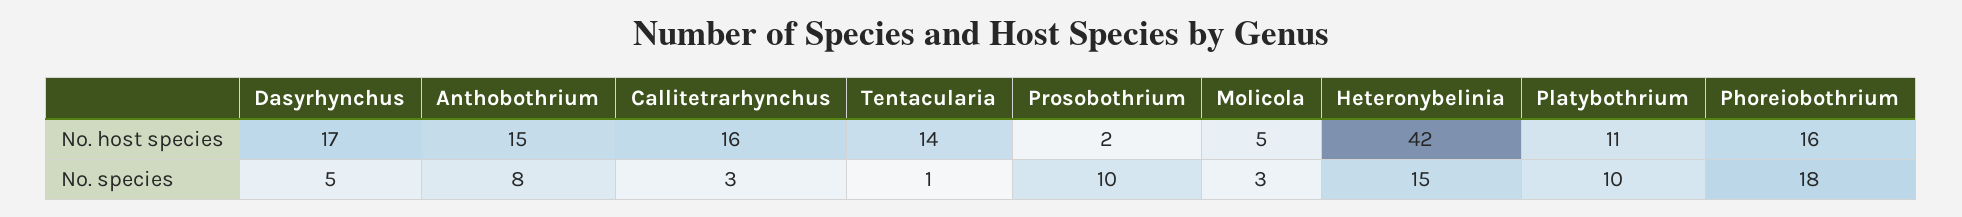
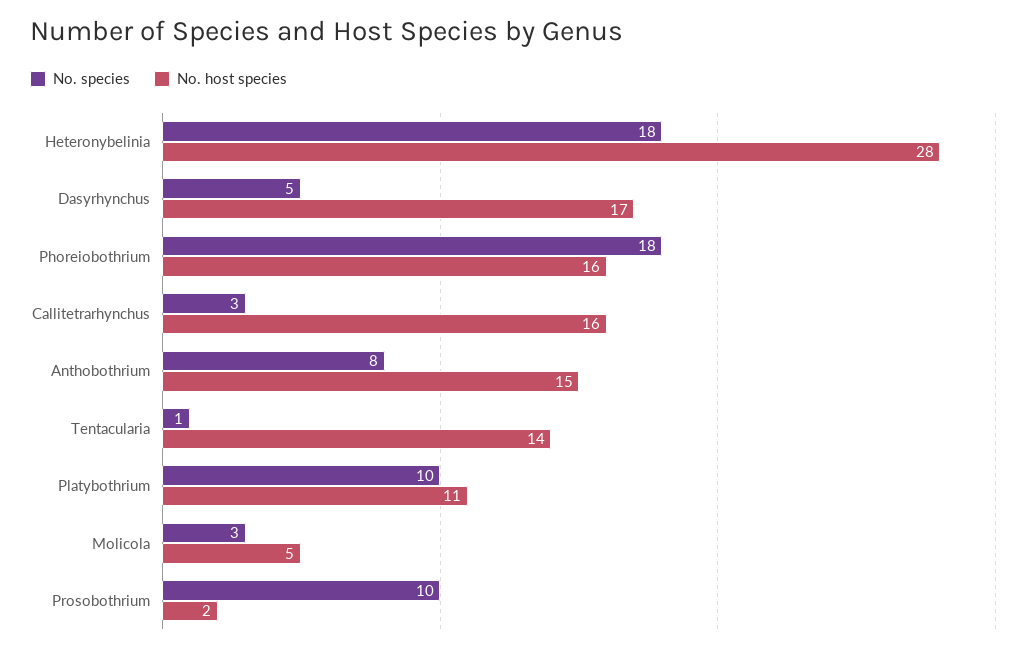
  {
    "No. host species": {
      "Dasyrhynchus": 17,
      "Anthobothrium": 15,
      "Callitetrarhynchus": 16,
      "Tentacularia": 14,
      "Prosobothrium": 2,
      "Molicola": 5,
-     "Heteronybelinia": 42,
+     "Heteronybelinia": 28,
      "Platybothrium": 11,
      "Phoreiobothrium": 16
    },
    "No. species": {
      "Dasyrhynchus": 5,
      "Anthobothrium": 8,
      "Callitetrarhynchus": 3,
      "Tentacularia": 1,
      "Prosobothrium": 10,
      "Molicola": 3,
-     "Heteronybelinia": 15,
+     "Heteronybelinia": 18,
      "Platybothrium": 10,
      "Phoreiobothrium": 18
    }
  }

